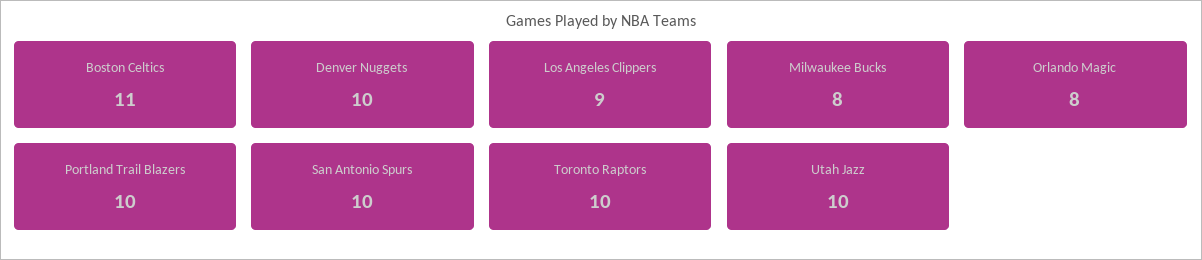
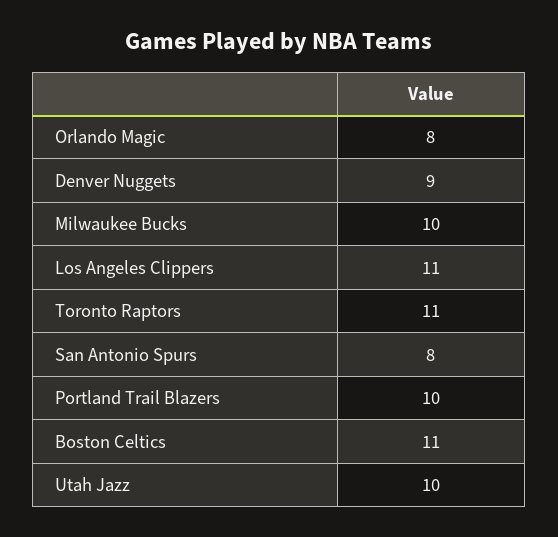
  {
    "Boston Celtics": 11,
-   "Denver Nuggets": 10,
+   "Denver Nuggets": 9,
-   "Los Angeles Clippers": 9,
+   "Los Angeles Clippers": 11,
-   "Milwaukee Bucks": 8,
+   "Milwaukee Bucks": 10,
    "Orlando Magic": 8,
    "Portland Trail Blazers": 10,
-   "San Antonio Spurs": 10,
+   "San Antonio Spurs": 8,
-   "Toronto Raptors": 10,
+   "Toronto Raptors": 11,
    "Utah Jazz": 10
  }

